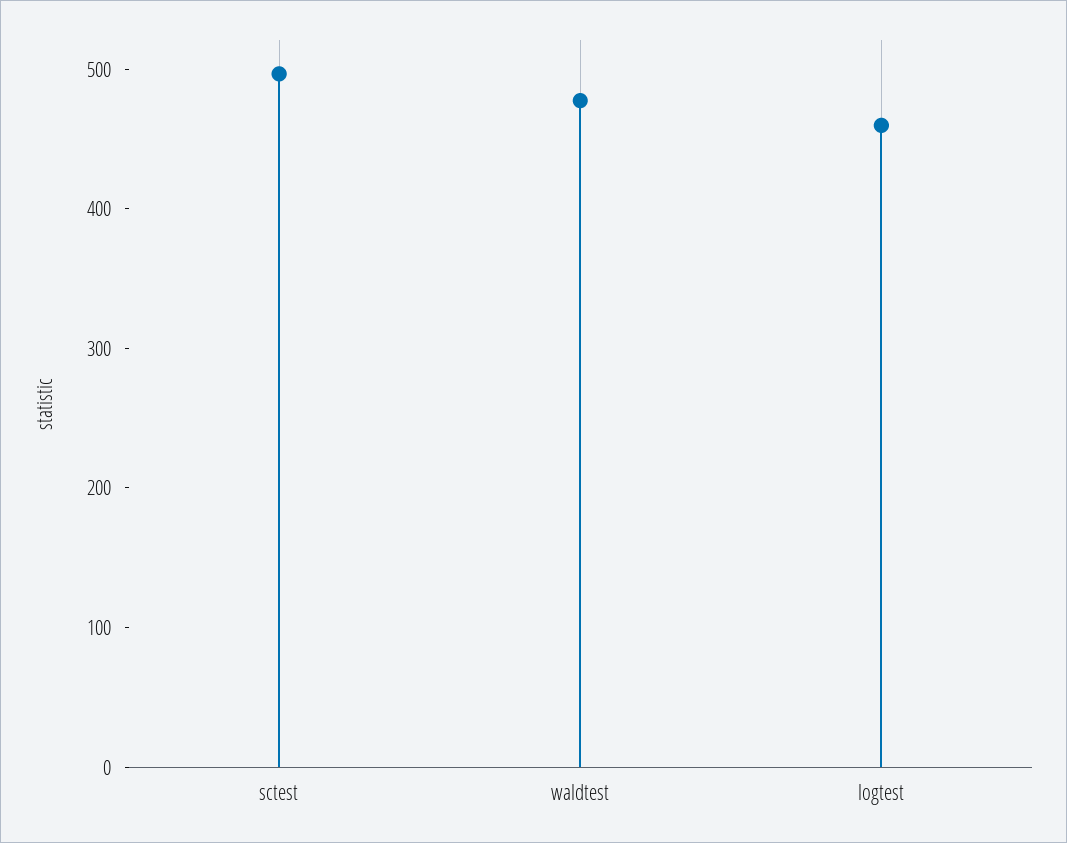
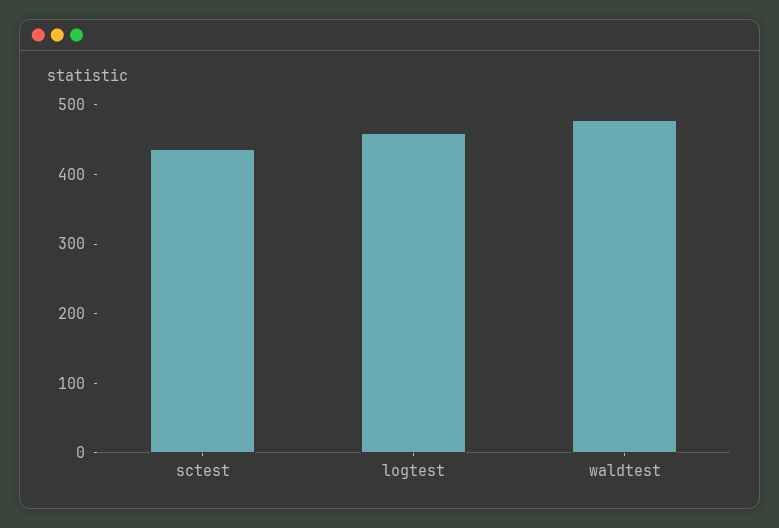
  {
-   "sctest": 500,
+   "sctest": 440,
    "waldtest": 480,
    "logtest": 460
  }

